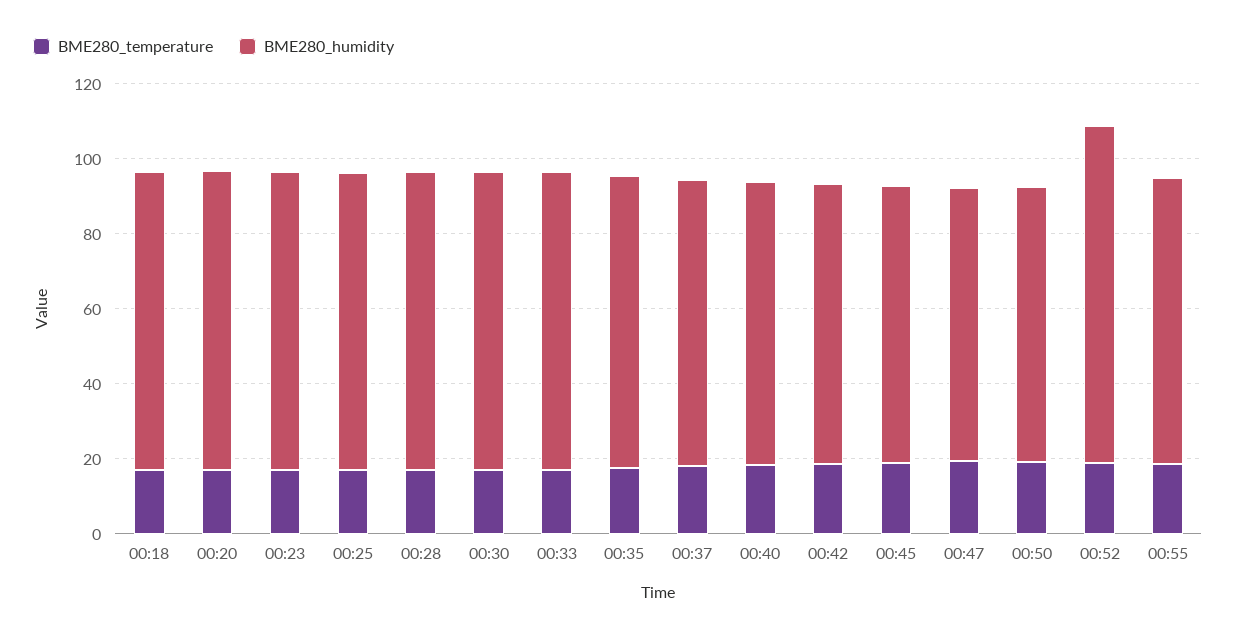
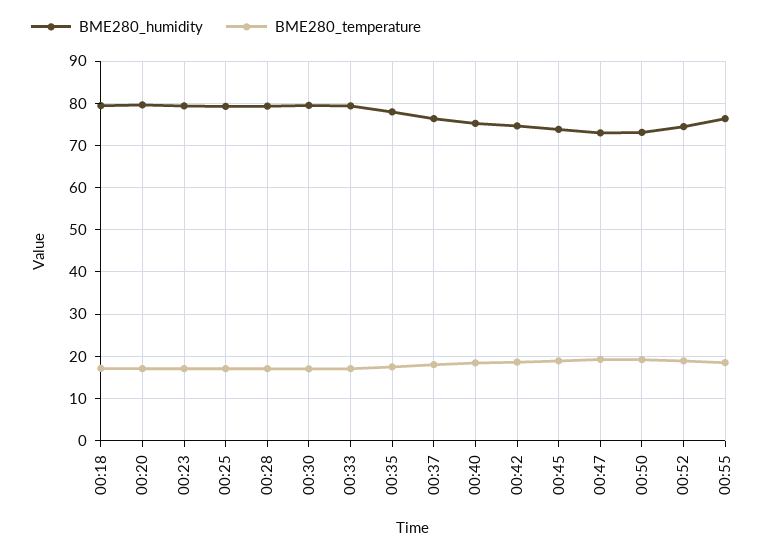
  {
    "BME280_temperature": {
      "00:18": 18,
      "00:20": 18,
      "00:23": 18,
      "00:25": 18,
      "00:28": 18,
      "00:30": 18,
      "00:33": 18,
      "00:35": 18,
      "00:37": 18,
      "00:40": 18,
      "00:42": 18,
      "00:45": 18,
      "00:47": 20,
      "00:50": 20,
      "00:52": 18,
      "00:55": 18
    },
    "BME280_humidity": {
      "00:18": 80,
      "00:20": 80,
      "00:23": 80,
      "00:25": 80,
      "00:28": 80,
      "00:30": 80,
      "00:33": 80,
      "00:35": 78,
      "00:37": 76,
      "00:40": 76,
      "00:42": 74,
      "00:45": 74,
      "00:47": 74,
      "00:50": 74,
-     "00:52": 90,
+     "00:52": 74,
      "00:55": 76
    }
  }

